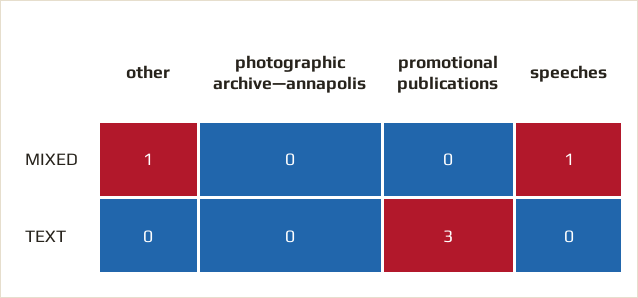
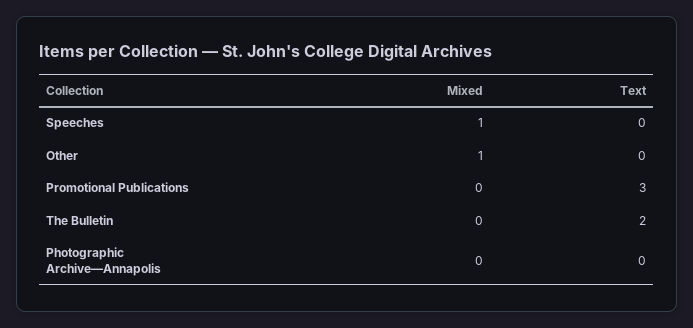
  {
    "other": {
      "MIXED": 1,
      "TEXT": 0
    },
    "photographic archive—annapolis": {
      "MIXED": 0,
      "TEXT": 0
    },
    "promotional publications": {
      "MIXED": 0,
      "TEXT": 3
    },
    "speeches": {
      "MIXED": 1,
      "TEXT": 0
-   }
+   },
+   "The Bulletin": {
+     "MIXED": 0,
+     "TEXT": 2
+   }
  }

